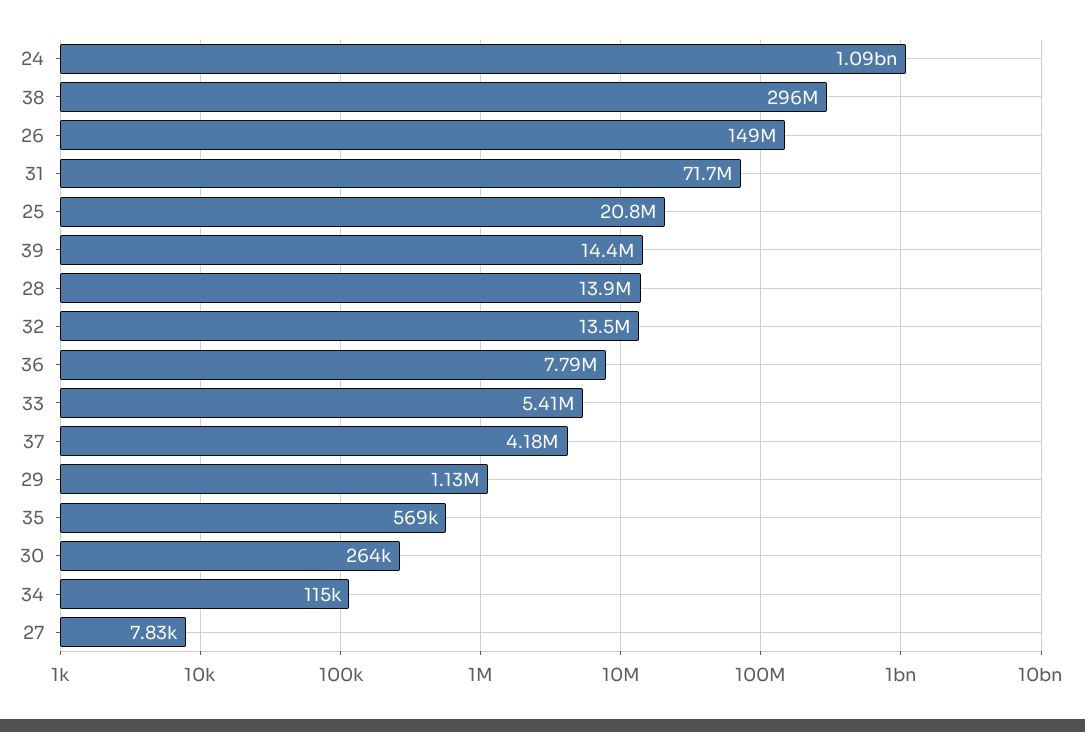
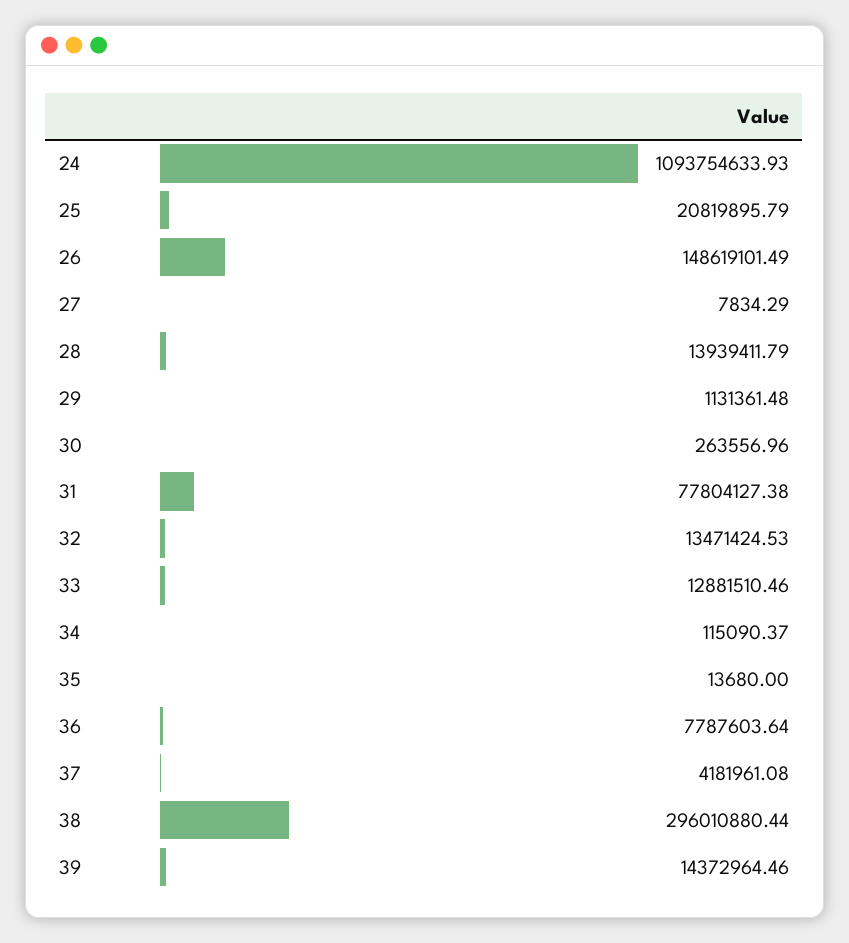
  {
    "24": 1093754633.93,
    "38": 296010880.44,
    "26": 148619101.49,
-   "31": 71700000,
+   "31": 77804127.38,
    "25": 20819895.79,
    "39": 14372964.46,
    "28": 13939411.79,
    "32": 13471424.53,
    "36": 7787603.64,
-   "33": 5410000,
+   "33": 12881510.46,
    "37": 4181961.08,
    "29": 1131361.48,
-   "35": 569000,
+   "35": 13680,
    "30": 263556.96,
    "34": 115090.37,
    "27": 7834.29
  }

